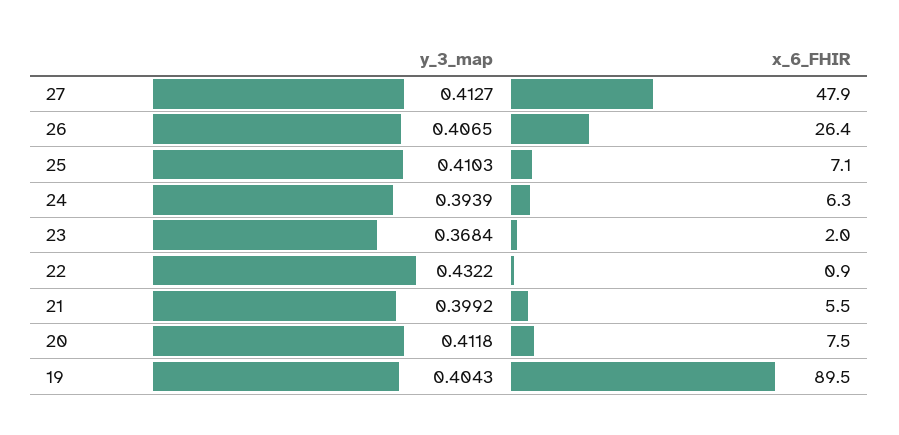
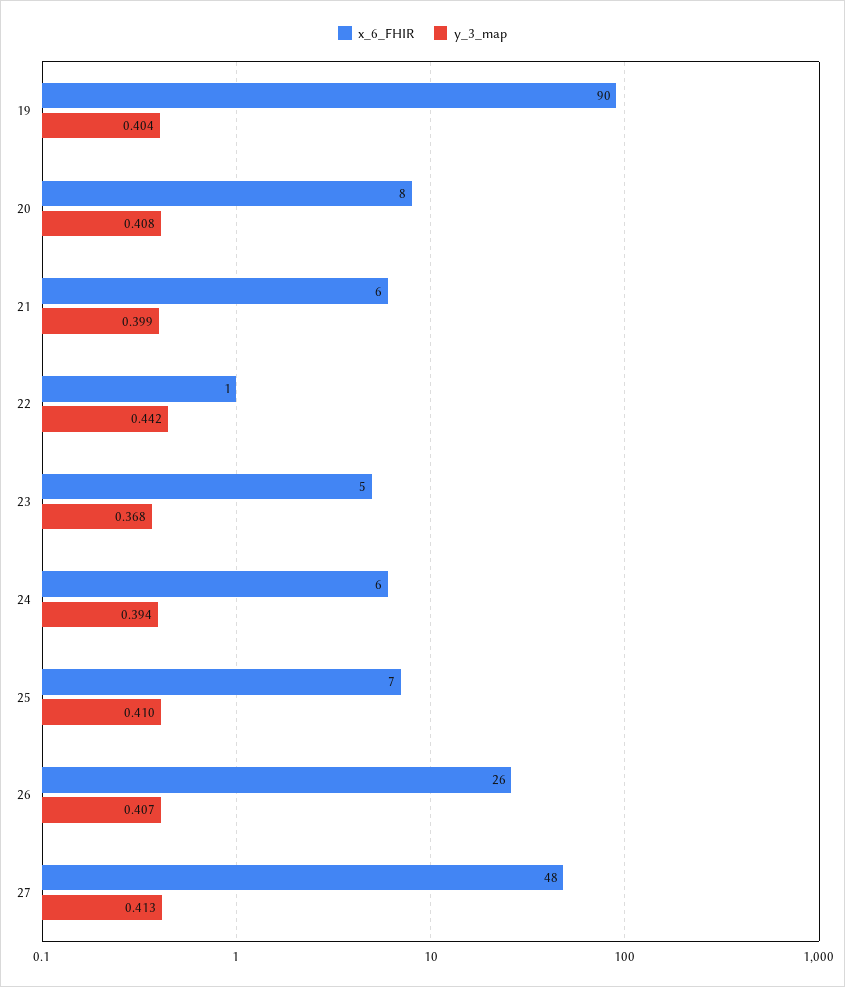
  {
    "y_3_map": {
      "27": 0.4127,
      "26": 0.4065,
      "25": 0.4103,
      "24": 0.3939,
      "23": 0.3684,
-     "22": 0.4322,
+     "22": 0.442,
      "21": 0.3992,
-     "20": 0.4118,
+     "20": 0.408,
      "19": 0.4043
    },
    "x_6_FHIR": {
      "27": 47.9,
      "26": 26.4,
      "25": 7.1,
      "24": 6.3,
-     "23": 2,
+     "23": 5,
      "22": 0.9,
      "21": 5.5,
      "20": 7.5,
      "19": 89.5
    }
  }

